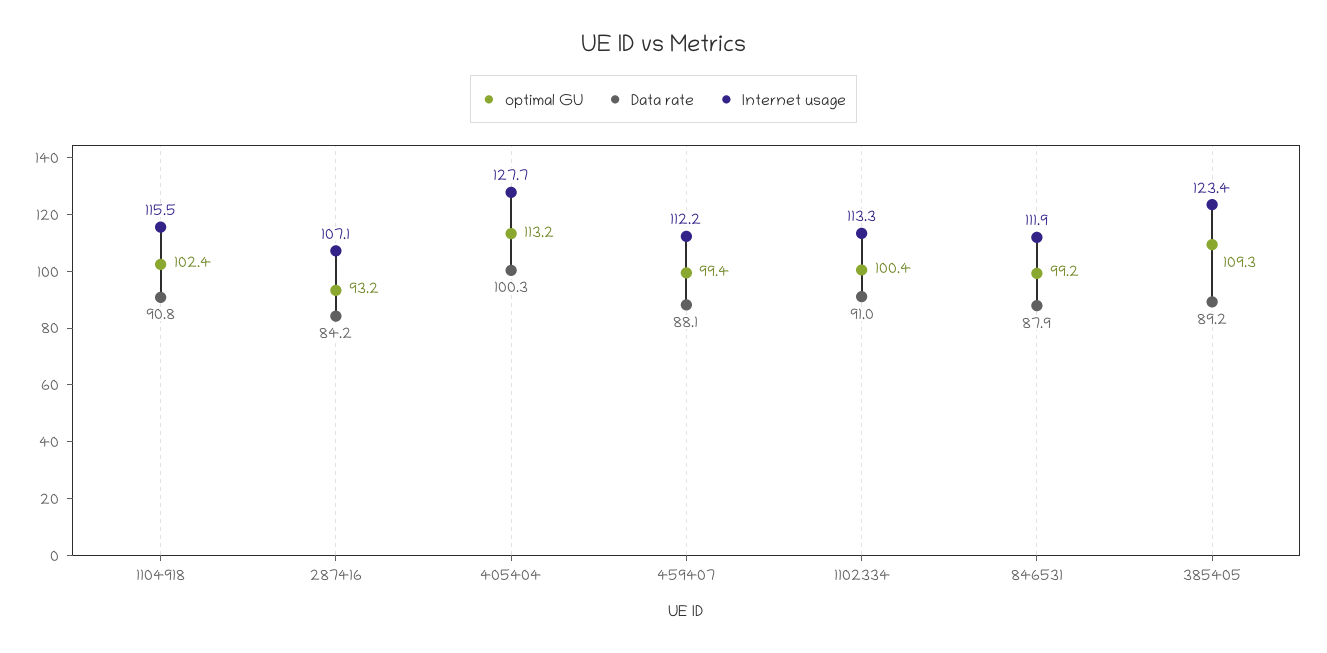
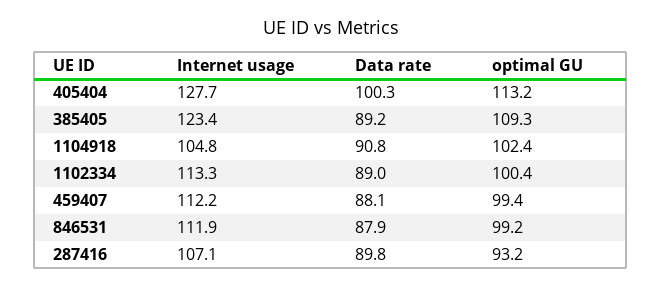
  {
    "optimal GU": {
      "1104918": 102.4,
      "287416": 93.2,
      "405404": 113.2,
      "459407": 99.4,
      "1102334": 100.4,
      "846531": 99.2,
      "385405": 109.3
    },
    "Data rate": {
      "1104918": 90.8,
-     "287416": 84.2,
+     "287416": 89.8,
      "405404": 100.3,
      "459407": 88.1,
-     "1102334": 91,
+     "1102334": 89,
      "846531": 87.9,
      "385405": 89.2
    },
    "Internet usage": {
-     "1104918": 115.5,
+     "1104918": 104.8,
      "287416": 107.1,
      "405404": 127.7,
      "459407": 112.2,
      "1102334": 113.3,
      "846531": 111.9,
      "385405": 123.4
    }
  }

